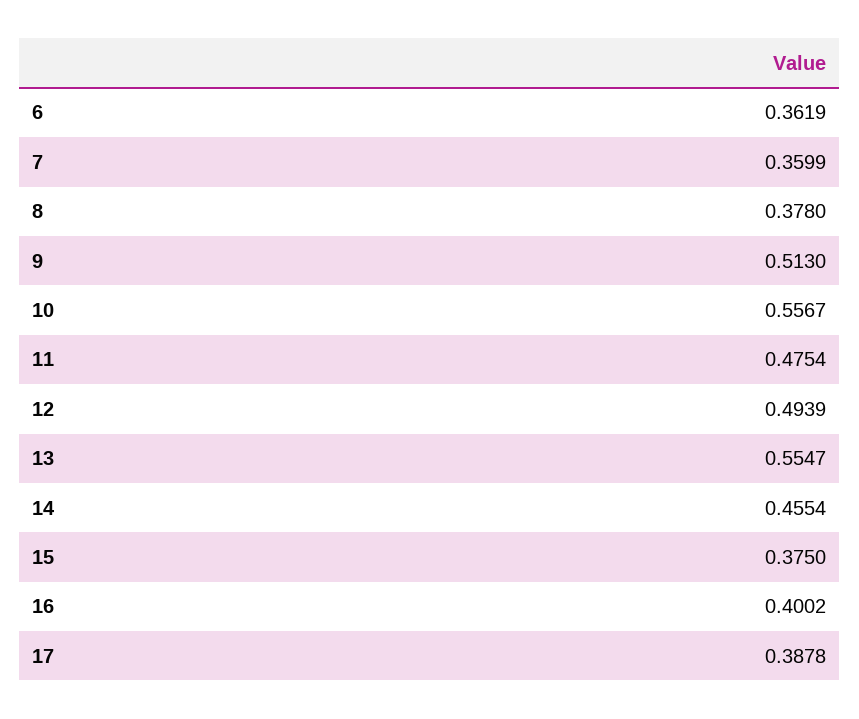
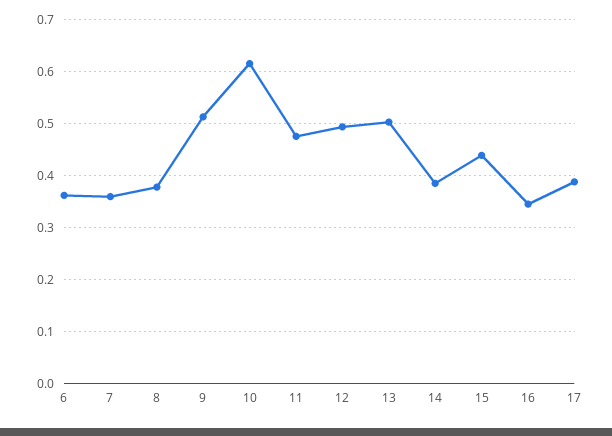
  {
    "6": 0.3619,
    "7": 0.3599,
    "8": 0.378,
    "9": 0.513,
-   "10": 0.5567,
+   "10": 0.62,
    "11": 0.4754,
    "12": 0.4939,
-   "13": 0.5547,
+   "13": 0.5,
-   "14": 0.4554,
+   "14": 0.38,
-   "15": 0.375,
+   "15": 0.44,
-   "16": 0.4002,
+   "16": 0.34,
    "17": 0.3878
  }

